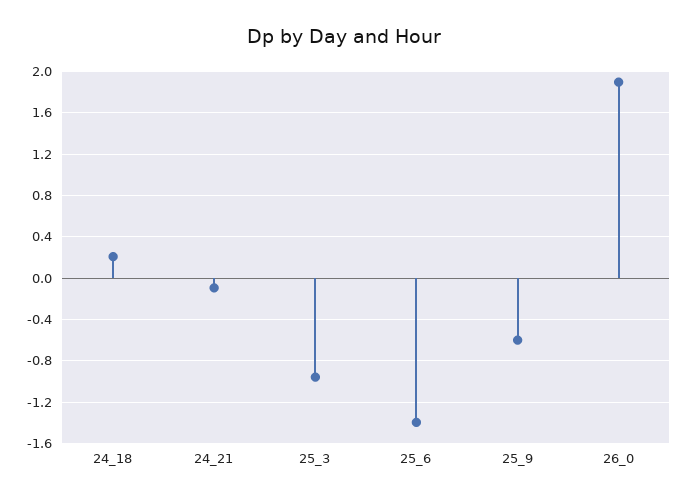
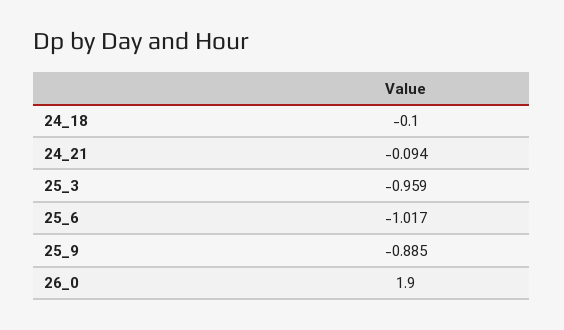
  {
-   "24_18": 0.2,
+   "24_18": -0.1,
    "24_21": -0.094,
    "25_3": -0.959,
-   "25_6": -1.4,
+   "25_6": -1.017,
-   "25_9": -0.6,
+   "25_9": -0.885,
    "26_0": 1.9
  }

